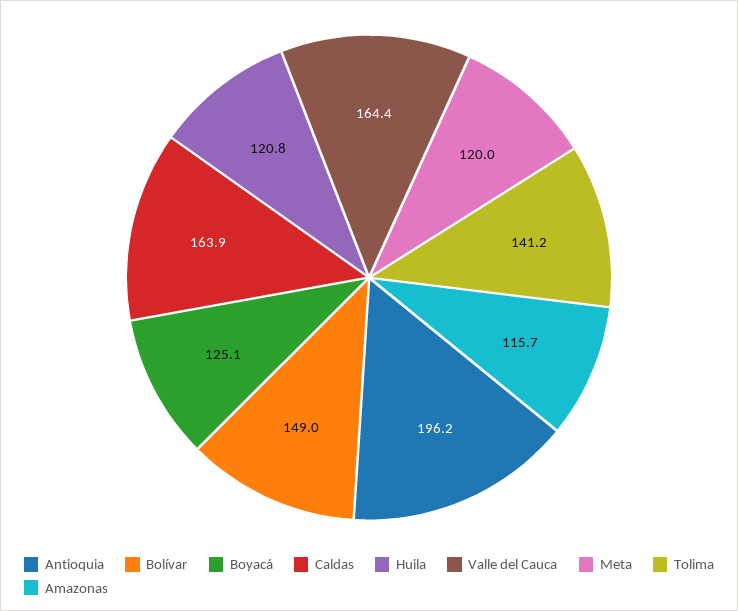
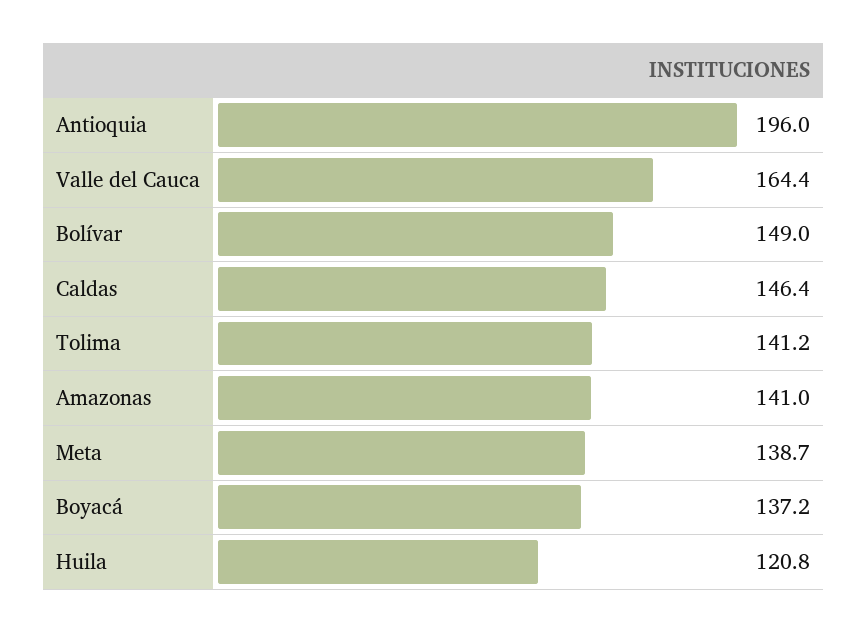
  {
-   "Antioquia": 196.2,
+   "Antioquia": 196,
    "Bolívar": 149,
-   "Boyacá": 125.1,
+   "Boyacá": 137.2,
-   "Caldas": 163.9,
+   "Caldas": 146.4,
    "Huila": 120.8,
    "Valle del Cauca": 164.4,
-   "Meta": 120,
+   "Meta": 138.7,
    "Tolima": 141.2,
-   "Amazonas": 115.7
+   "Amazonas": 141
  }

